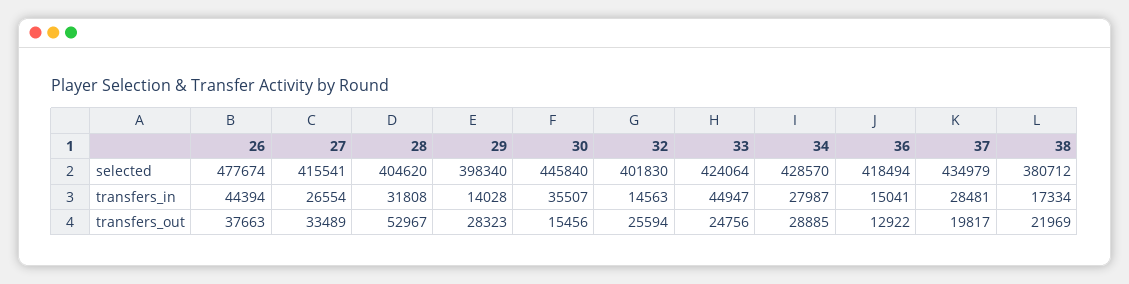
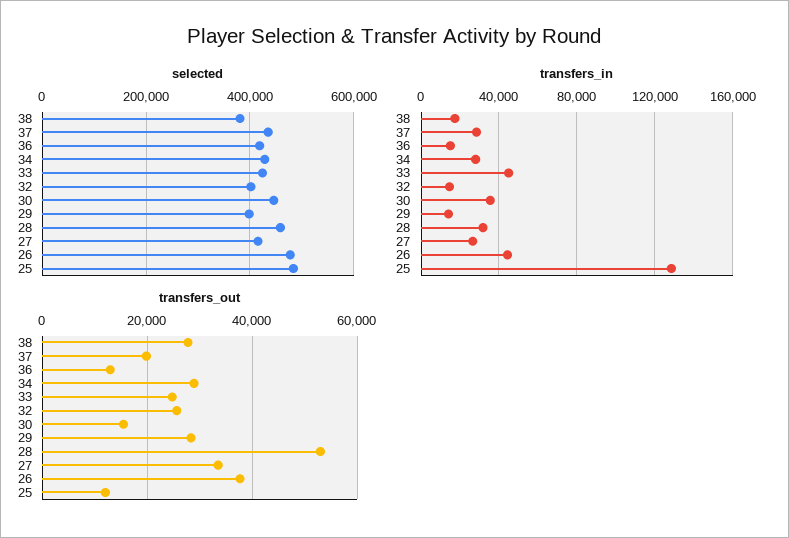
  {
    "selected": {
      "26": 477674,
      "27": 415541,
-     "28": 404620,
+     "28": 460000,
      "29": 398340,
      "30": 445840,
      "32": 401830,
      "33": 424064,
      "34": 428570,
      "36": 418494,
      "37": 434979,
-     "38": 380712
+     "38": 380712,
+     "25": 480000
    },
    "transfers_in": {
      "26": 44394,
      "27": 26554,
      "28": 31808,
      "29": 14028,
      "30": 35507,
      "32": 14563,
      "33": 44947,
      "34": 27987,
      "36": 15041,
      "37": 28481,
-     "38": 17334
+     "38": 17334,
+     "25": 130000
    },
    "transfers_out": {
      "26": 37663,
      "27": 33489,
      "28": 52967,
      "29": 28323,
      "30": 15456,
      "32": 25594,
      "33": 24756,
      "34": 28885,
      "36": 12922,
      "37": 19817,
-     "38": 21969
+     "38": 28000,
+     "25": 12000
    }
  }

